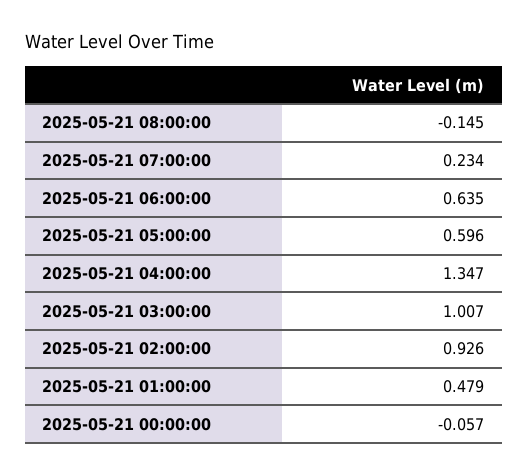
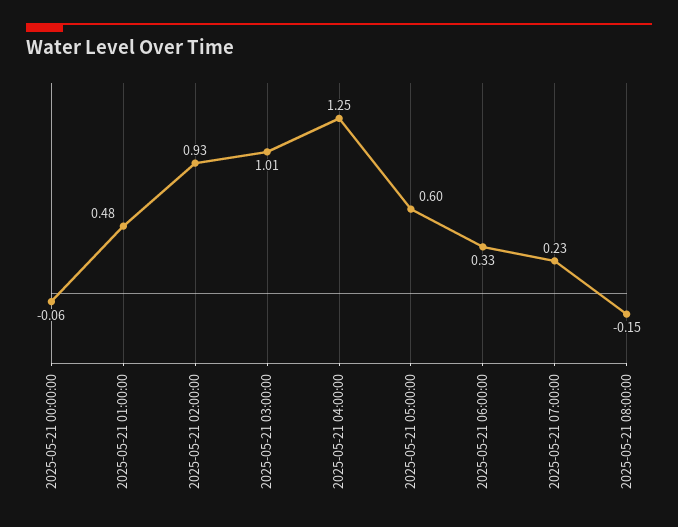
  {
    "2025-05-21 08:00:00": -0.145,
    "2025-05-21 07:00:00": 0.234,
-   "2025-05-21 06:00:00": 0.635,
+   "2025-05-21 06:00:00": 0.33,
    "2025-05-21 05:00:00": 0.596,
-   "2025-05-21 04:00:00": 1.347,
+   "2025-05-21 04:00:00": 1.25,
    "2025-05-21 03:00:00": 1.007,
    "2025-05-21 02:00:00": 0.926,
    "2025-05-21 01:00:00": 0.479,
    "2025-05-21 00:00:00": -0.057
  }

